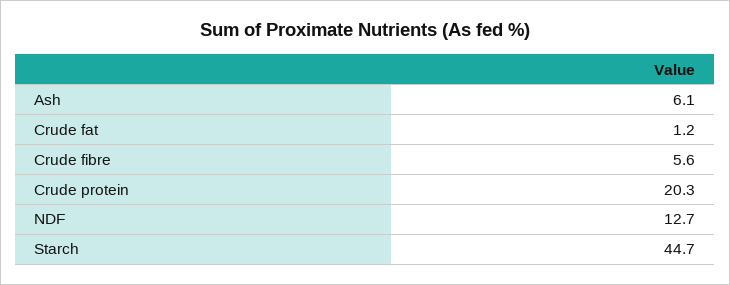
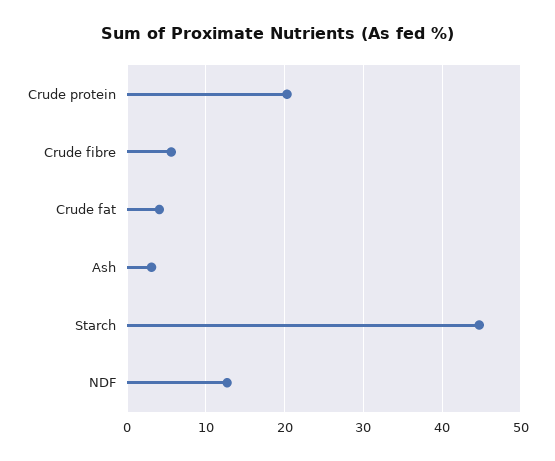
  {
-   "Ash": 6.1,
+   "Ash": 3,
-   "Crude fat": 1.2,
+   "Crude fat": 4,
    "Crude fibre": 5.6,
    "Crude protein": 20.3,
    "NDF": 12.7,
    "Starch": 44.7
  }

